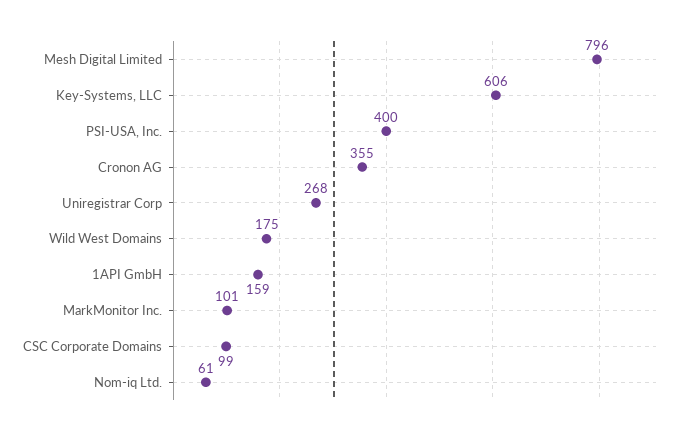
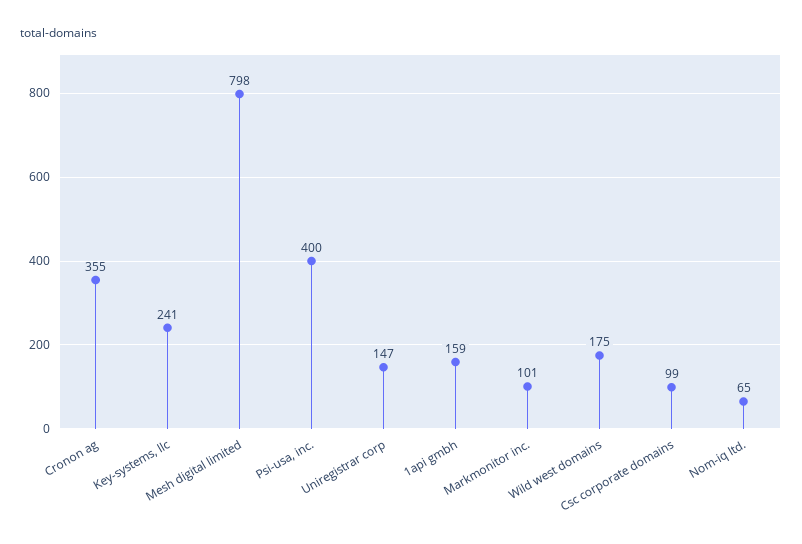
  {
-   "Mesh Digital Limited": 796,
+   "Mesh Digital Limited": 798,
-   "Key-Systems, LLC": 606,
+   "Key-Systems, LLC": 241,
    "PSI-USA, Inc.": 400,
    "Cronon AG": 355,
-   "Uniregistrar Corp": 268,
+   "Uniregistrar Corp": 147,
    "Wild West Domains": 175,
    "1API GmbH": 159,
    "MarkMonitor Inc.": 101,
    "CSC Corporate Domains": 99,
-   "Nom-iq Ltd.": 61
+   "Nom-iq Ltd.": 65
  }

